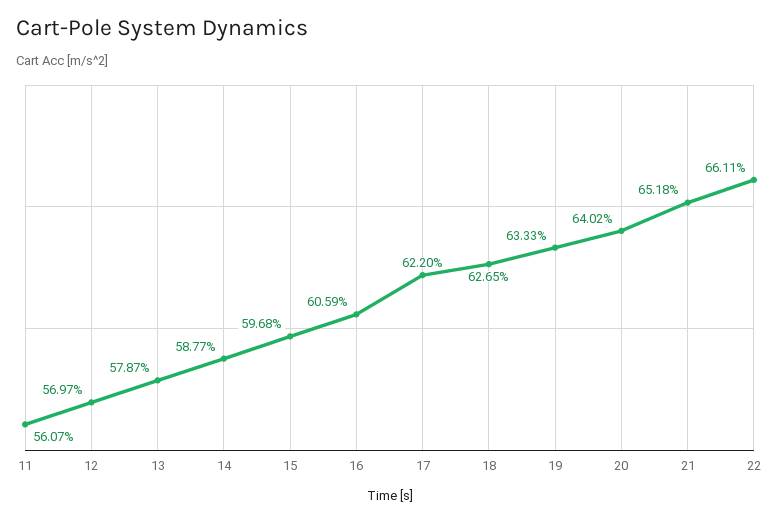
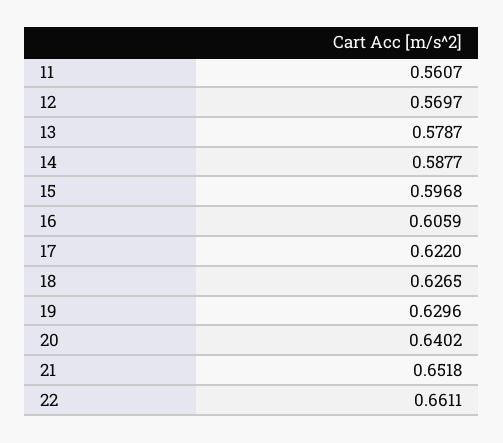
  {
    "11": 0.5607,
    "12": 0.5697,
    "13": 0.5787,
    "14": 0.5877,
    "15": 0.5968,
    "16": 0.6059,
    "17": 0.622,
    "18": 0.6265,
-   "19": 0.6333,
+   "19": 0.6296,
    "20": 0.6402,
    "21": 0.6518,
    "22": 0.6611
  }

